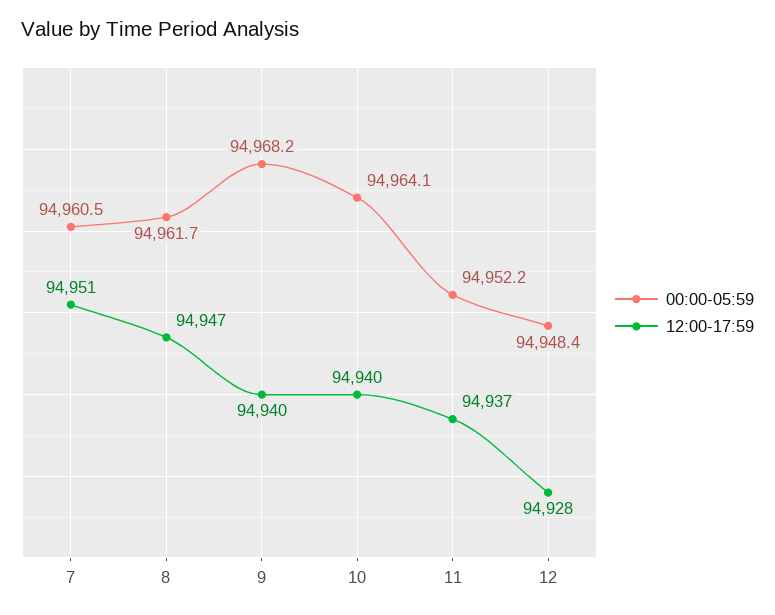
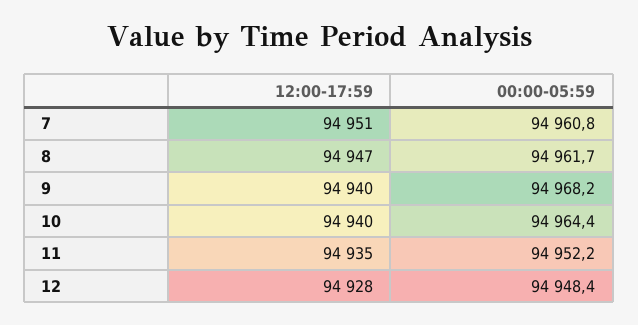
  {
    "00:00-05:59": {
-     "7": 94960.5,
+     "7": 94960.8,
      "8": 94961.7,
      "9": 94968.2,
-     "10": 94964.1,
+     "10": 94964.4,
      "11": 94952.2,
      "12": 94948.4
    },
    "12:00-17:59": {
      "7": 94951,
      "8": 94947,
      "9": 94940,
      "10": 94940,
-     "11": 94937,
+     "11": 94935,
      "12": 94928
    }
  }

